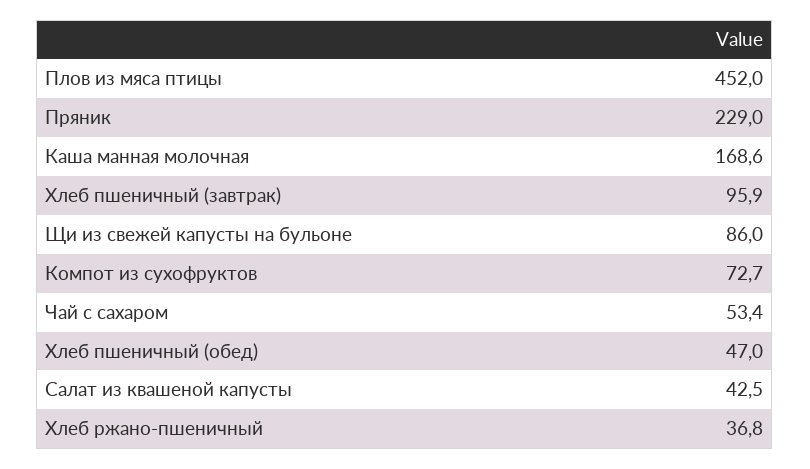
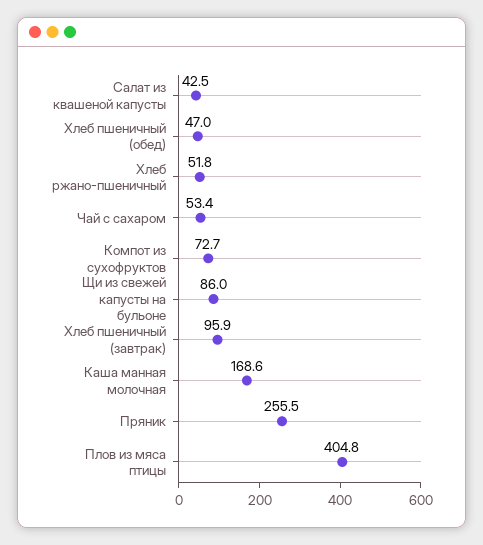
  {
-   "Плов из мяса птицы": 452,
+   "Плов из мяса птицы": 404.8,
-   "Пряник": 229,
+   "Пряник": 255.5,
    "Каша манная молочная": 168.6,
    "Хлеб пшеничный (завтрак)": 95.9,
    "Щи из свежей капусты на бульоне": 86,
    "Компот из сухофруктов": 72.7,
    "Чай с сахаром": 53.4,
    "Хлеб пшеничный (обед)": 47,
    "Салат из квашеной капусты": 42.5,
-   "Хлеб ржано-пшеничный": 36.8
+   "Хлеб ржано-пшеничный": 51.8
  }

